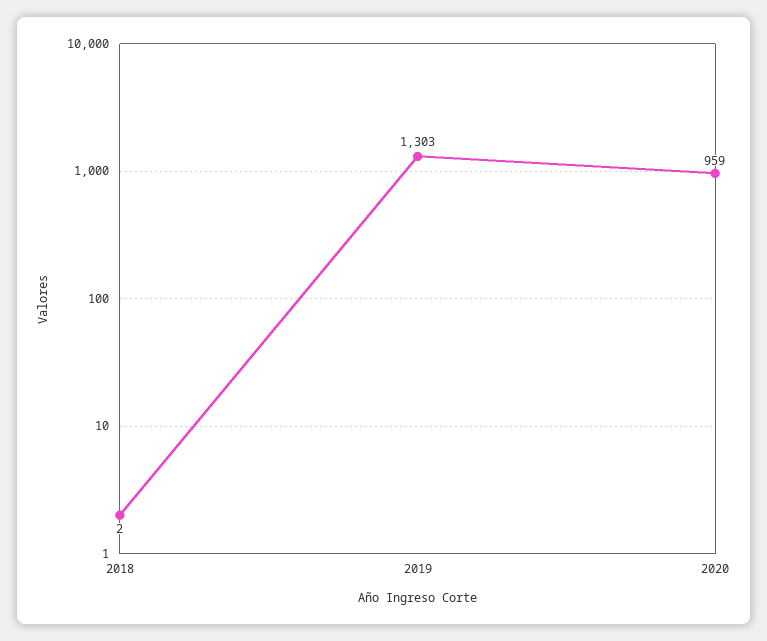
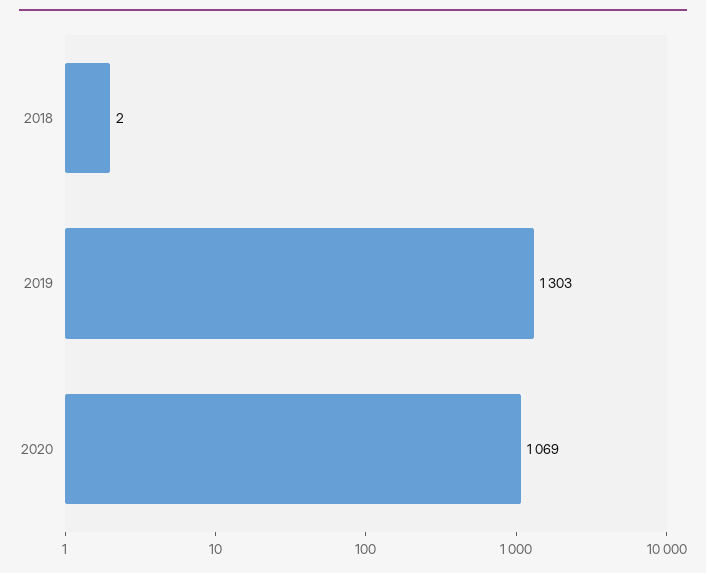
  {
    "2018": 2,
    "2019": 1303,
-   "2020": 959
+   "2020": 1069
  }

